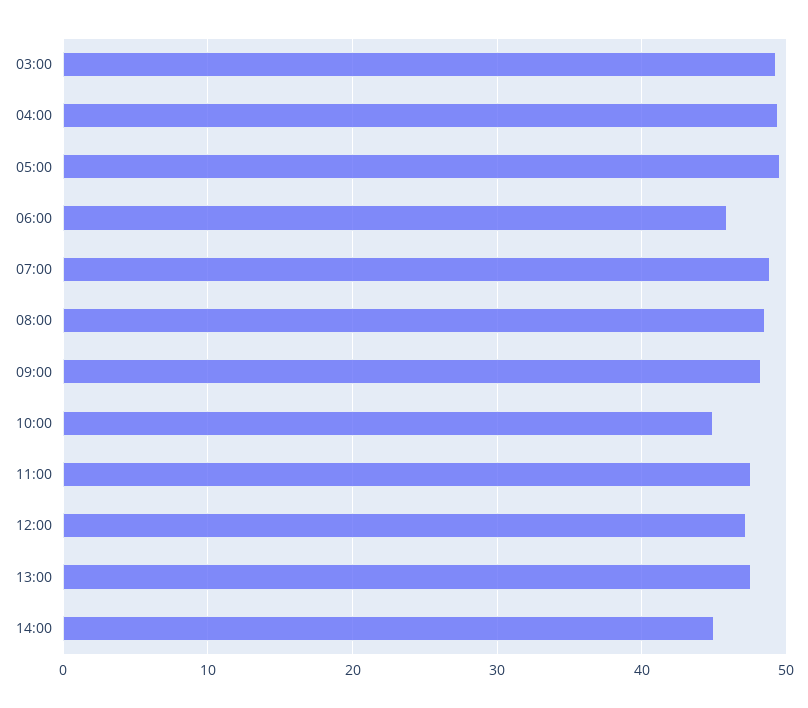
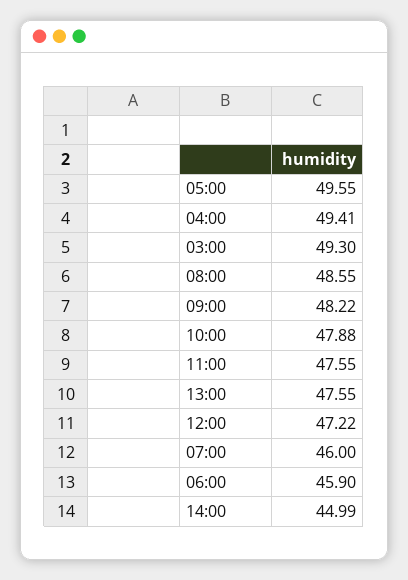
  {
    "03:00": 49.3,
    "04:00": 49.41,
    "05:00": 49.55,
    "06:00": 45.9,
-   "07:00": 49,
+   "07:00": 46,
    "08:00": 48.55,
    "09:00": 48.22,
-   "10:00": 45,
+   "10:00": 47.88,
    "11:00": 47.55,
    "12:00": 47.22,
    "13:00": 47.55,
    "14:00": 44.99
  }

